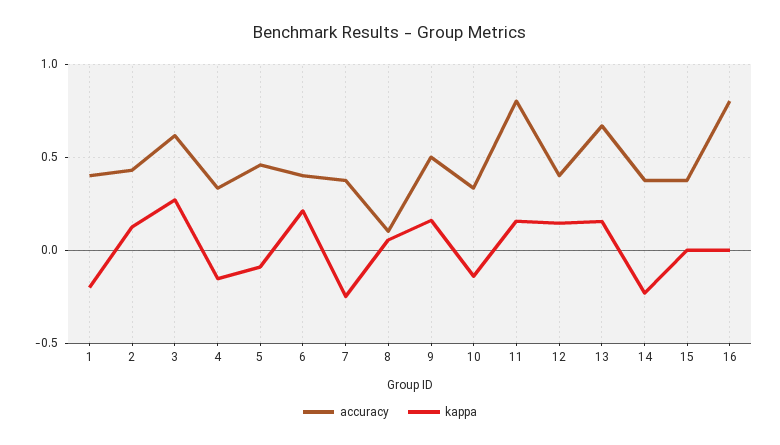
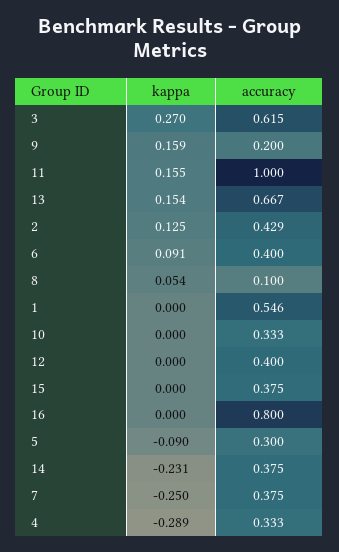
  {
    "accuracy": {
-     "1": 0.4,
+     "1": 0.546,
      "2": 0.429,
      "3": 0.615,
      "4": 0.333,
-     "5": 0.45,
+     "5": 0.3,
      "6": 0.4,
      "7": 0.375,
      "8": 0.1,
-     "9": 0.5,
+     "9": 0.2,
      "10": 0.333,
-     "11": 0.8,
+     "11": 1,
      "12": 0.4,
      "13": 0.667,
      "14": 0.375,
      "15": 0.375,
      "16": 0.8
    },
    "kappa": {
-     "1": -0.2,
+     "1": 0,
      "2": 0.125,
      "3": 0.27,
-     "4": -0.15,
+     "4": -0.289,
      "5": -0.09,
-     "6": 0.2,
+     "6": 0.091,
      "7": -0.25,
      "8": 0.054,
      "9": 0.159,
-     "10": -0.15,
+     "10": 0,
      "11": 0.155,
-     "12": 0.15,
+     "12": 0,
      "13": 0.154,
      "14": -0.231,
      "15": 0,
      "16": 0
    }
  }

